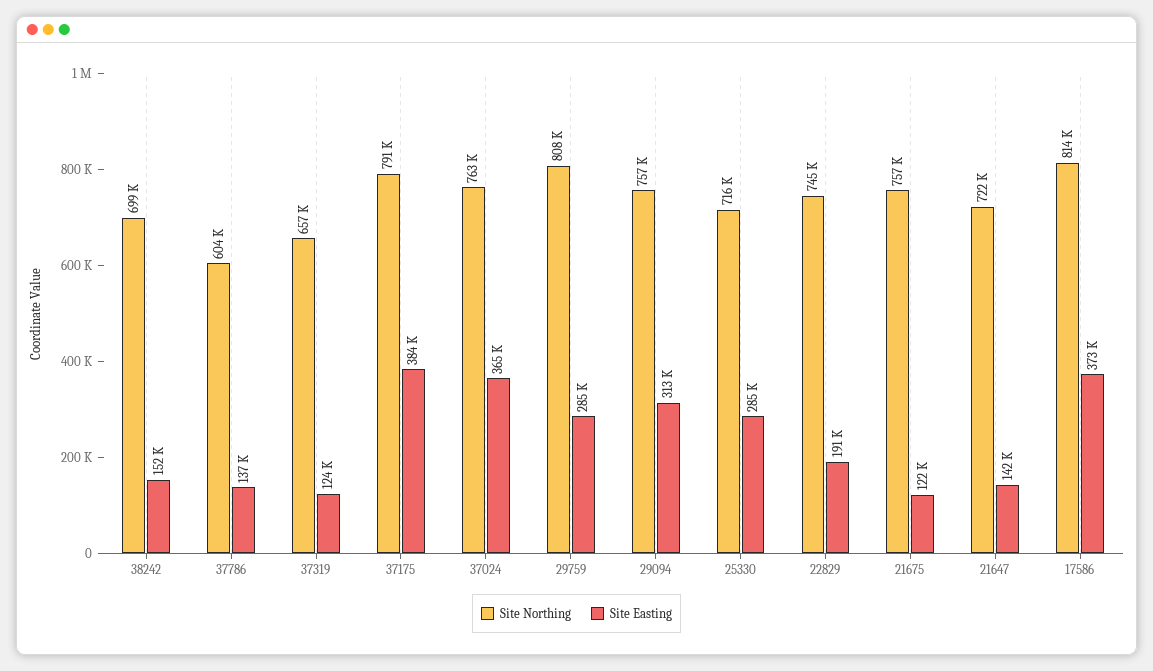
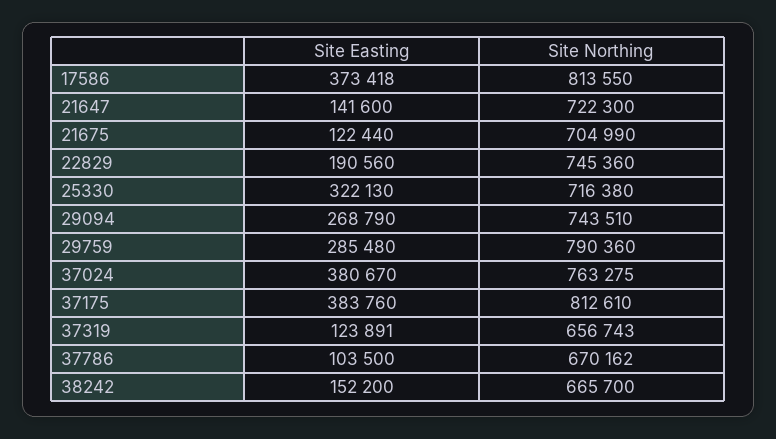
  {
    "Site Northing": {
-     "38242": 699000,
+     "38242": 665700,
-     "37786": 604000,
+     "37786": 670162,
      "37319": 656743,
-     "37175": 791000,
+     "37175": 812610,
      "37024": 763275,
-     "29759": 808000,
+     "29759": 790360,
-     "29094": 757000,
+     "29094": 743510,
      "25330": 716380,
      "22829": 745360,
-     "21675": 757000,
+     "21675": 704990,
      "21647": 722300,
      "17586": 813550
    },
    "Site Easting": {
      "38242": 152200,
-     "37786": 137000,
+     "37786": 103500,
      "37319": 123891,
      "37175": 383760,
-     "37024": 365000,
+     "37024": 380670,
      "29759": 285480,
-     "29094": 313000,
+     "29094": 268790,
-     "25330": 285000,
+     "25330": 322130,
      "22829": 190560,
      "21675": 122440,
      "21647": 141600,
      "17586": 373418
    }
  }

